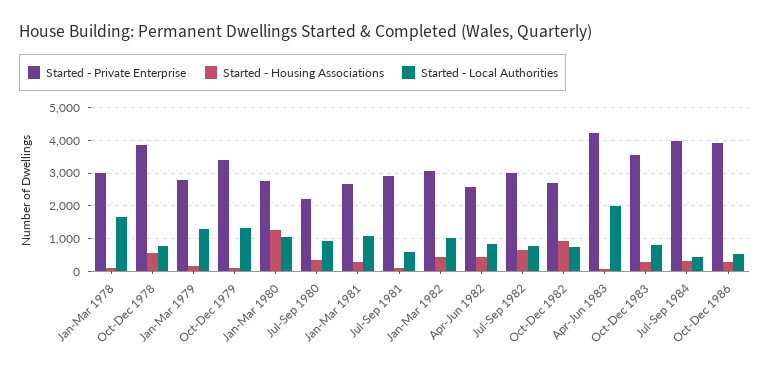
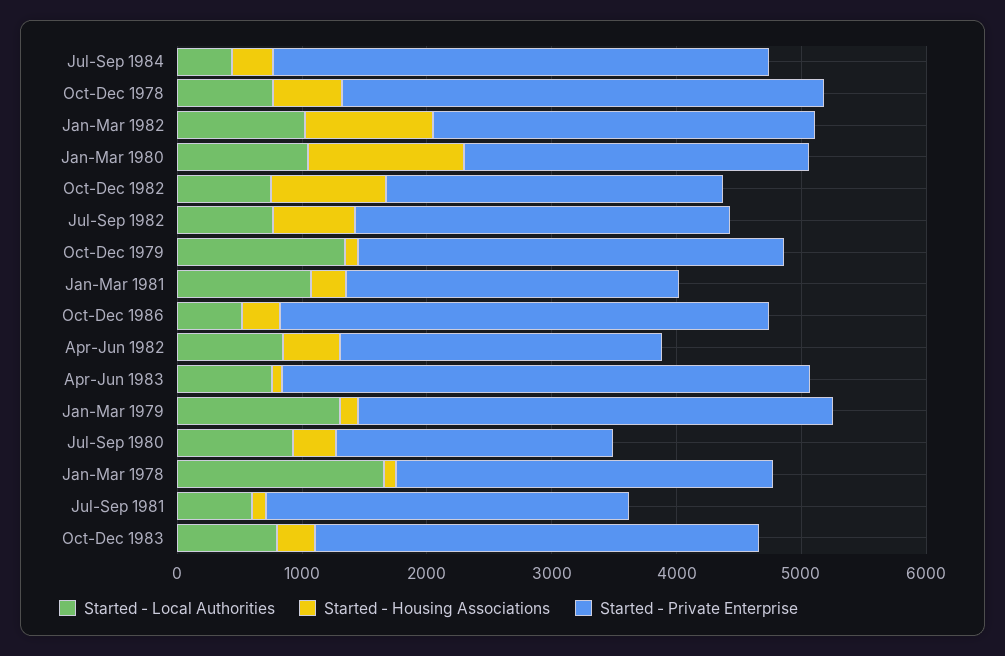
  {
    "Started - Private Enterprise": {
      "Jan-Mar 1978": 3000,
      "Oct-Dec 1978": 3800,
-     "Jan-Mar 1979": 2800,
+     "Jan-Mar 1979": 3800,
      "Oct-Dec 1979": 3400,
      "Jan-Mar 1980": 2800,
      "Jul-Sep 1980": 2200,
      "Jan-Mar 1981": 2600,
      "Jul-Sep 1981": 3000,
      "Jan-Mar 1982": 3000,
      "Apr-Jun 1982": 2600,
      "Jul-Sep 1982": 3000,
      "Oct-Dec 1982": 2800,
      "Apr-Jun 1983": 4200,
      "Oct-Dec 1983": 3600,
      "Jul-Sep 1984": 4000,
      "Oct-Dec 1986": 4000
    },
    "Started - Housing Associations": {
      "Jan-Mar 1978": 0,
      "Oct-Dec 1978": 600,
      "Jan-Mar 1979": 200,
      "Oct-Dec 1979": 200,
      "Jan-Mar 1980": 1200,
      "Jul-Sep 1980": 400,
      "Jan-Mar 1981": 200,
      "Jul-Sep 1981": 200,
-     "Jan-Mar 1982": 400,
+     "Jan-Mar 1982": 1000,
      "Apr-Jun 1982": 400,
      "Jul-Sep 1982": 600,
      "Oct-Dec 1982": 1000,
      "Apr-Jun 1983": 0,
      "Oct-Dec 1983": 400,
      "Jul-Sep 1984": 400,
      "Oct-Dec 1986": 400
    },
    "Started - Local Authorities": {
      "Jan-Mar 1978": 1600,
      "Oct-Dec 1978": 800,
      "Jan-Mar 1979": 1400,
      "Oct-Dec 1979": 1400,
      "Jan-Mar 1980": 1000,
      "Jul-Sep 1980": 1000,
      "Jan-Mar 1981": 1000,
      "Jul-Sep 1981": 600,
      "Jan-Mar 1982": 1000,
      "Apr-Jun 1982": 800,
      "Jul-Sep 1982": 800,
      "Oct-Dec 1982": 800,
-     "Apr-Jun 1983": 2000,
+     "Apr-Jun 1983": 800,
      "Oct-Dec 1983": 800,
      "Jul-Sep 1984": 400,
      "Oct-Dec 1986": 600
    }
  }

